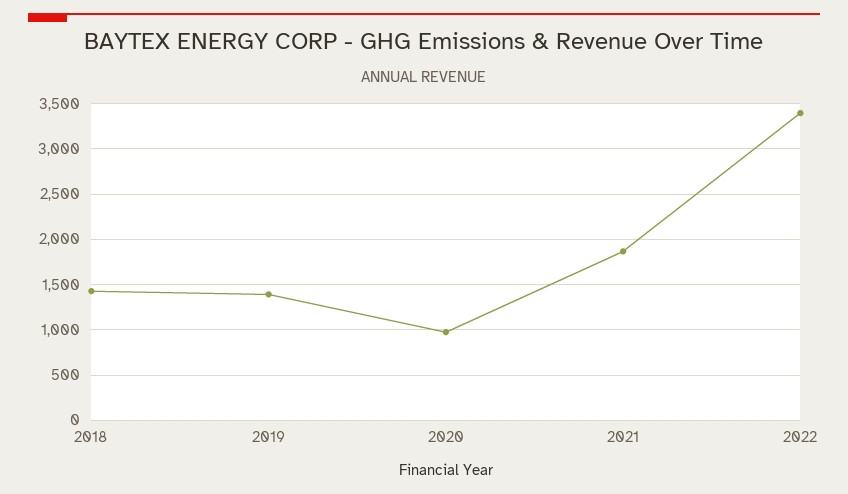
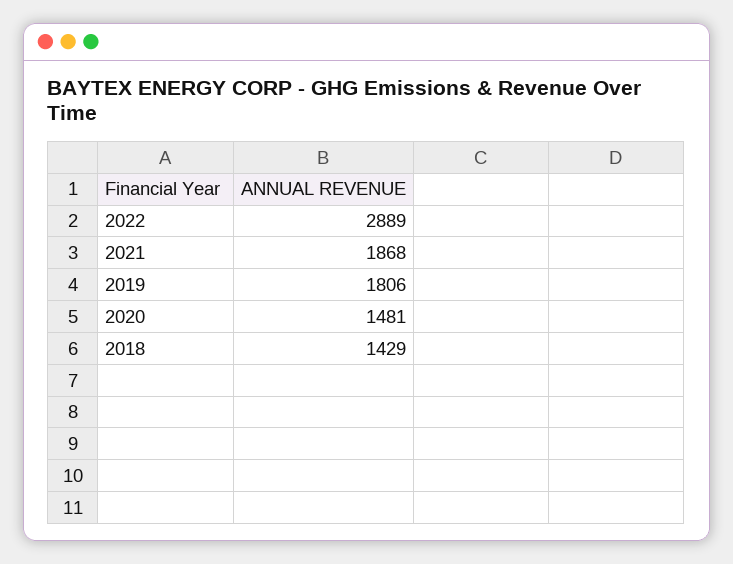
  {
    "2018": 1429,
-   "2019": 1400,
+   "2019": 1806,
-   "2020": 1000,
+   "2020": 1481,
    "2021": 1868,
-   "2022": 3400
+   "2022": 2889
  }

